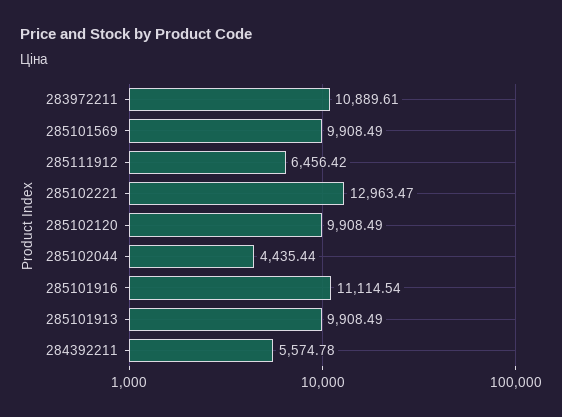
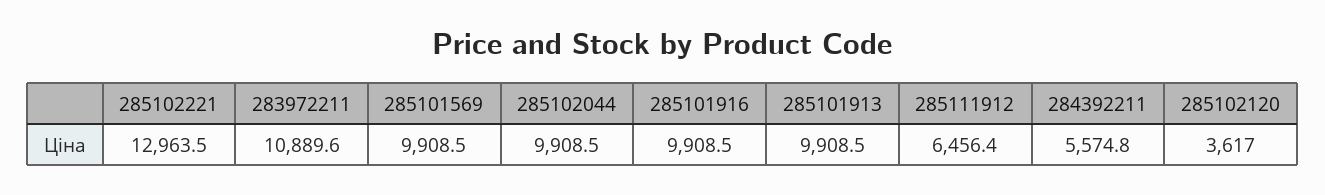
  {
    "283972211": 10889.61,
    "285101569": 9908.49,
    "285111912": 6456.42,
    "285102221": 12963.47,
-   "285102120": 9908.49,
+   "285102120": 3617,
-   "285102044": 4435.44,
+   "285102044": 9908.5,
-   "285101916": 11114.54,
+   "285101916": 9908.5,
    "285101913": 9908.49,
    "284392211": 5574.78
  }

